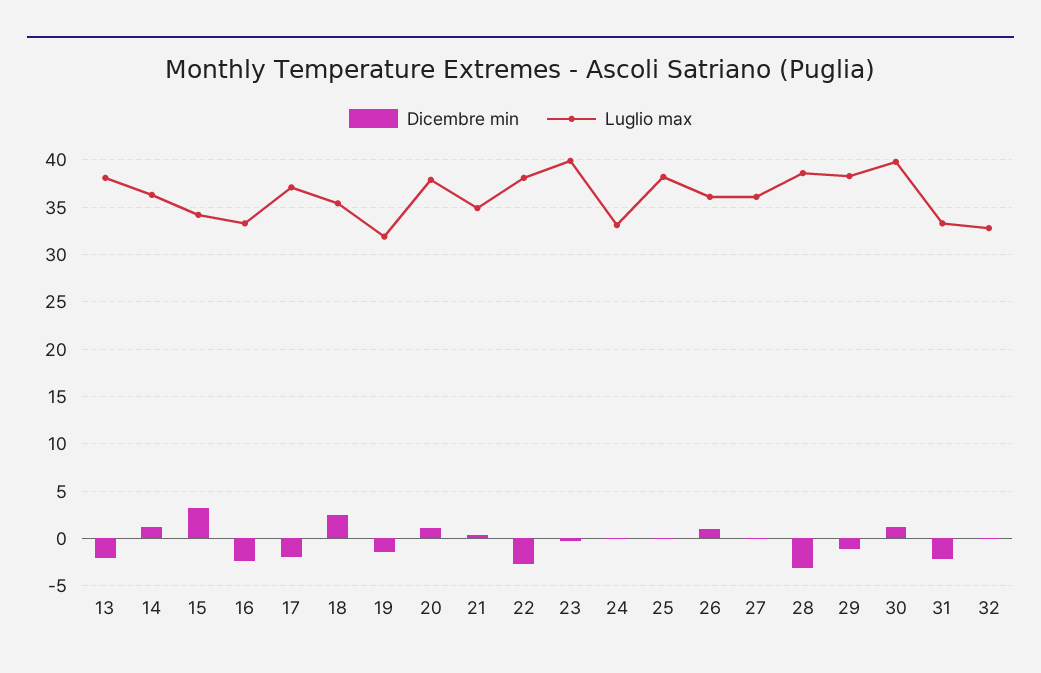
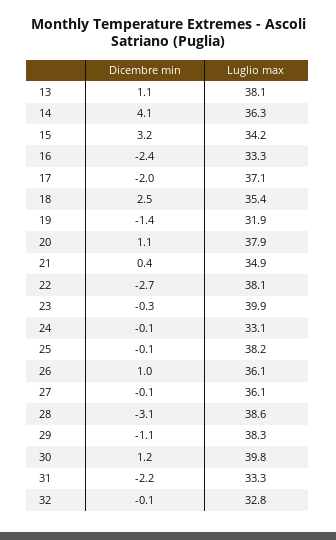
  {
    "Dicembre min": {
-     "13": -2,
+     "13": 1.1,
-     "14": 1,
+     "14": 4.1,
      "15": 3.2,
      "16": -2.4,
      "17": -2,
      "18": 2.5,
      "19": -1.4,
      "20": 1.1,
      "21": 0.4,
      "22": -2.7,
      "23": -0.3,
      "24": -0.1,
      "25": -0.1,
      "26": 1,
      "27": -0.1,
      "28": -3.1,
      "29": -1.1,
      "30": 1.2,
      "31": -2.2,
      "32": -0.1
    },
    "Luglio max": {
      "13": 38.1,
      "14": 36.3,
      "15": 34.2,
      "16": 33.3,
      "17": 37.1,
      "18": 35.4,
      "19": 31.9,
      "20": 37.9,
      "21": 34.9,
      "22": 38.1,
      "23": 39.9,
      "24": 33.1,
      "25": 38.2,
      "26": 36.1,
      "27": 36.1,
      "28": 38.6,
      "29": 38.3,
      "30": 39.8,
      "31": 33.3,
      "32": 32.8
    }
  }

